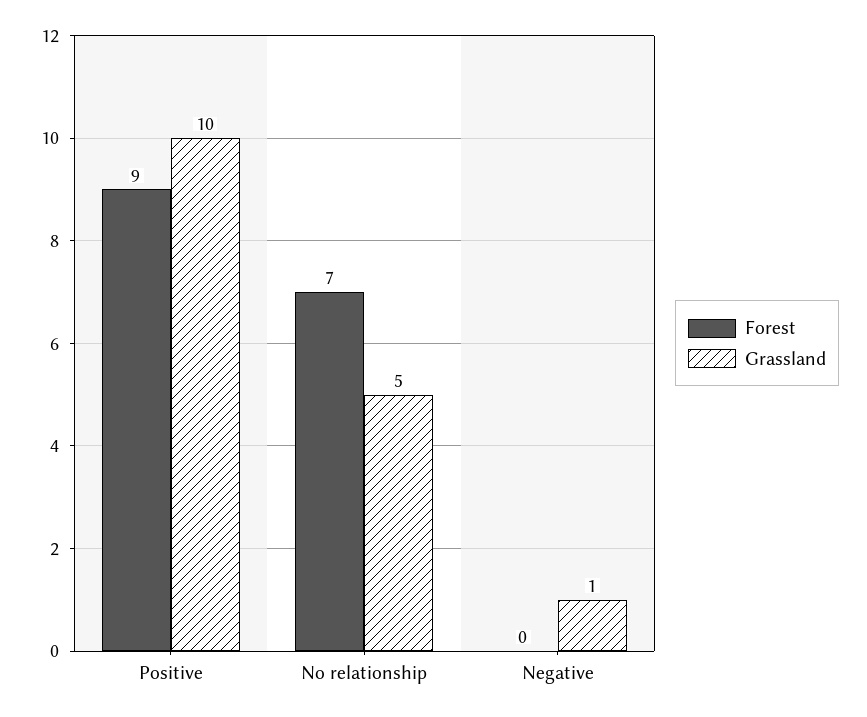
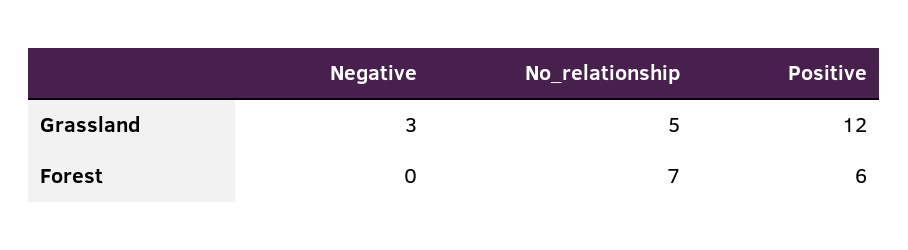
  {
    "Forest": {
-     "Positive": 9,
+     "Positive": 6,
      "No relationship": 7,
      "Negative": 0
    },
    "Grassland": {
-     "Positive": 10,
+     "Positive": 12,
      "No relationship": 5,
-     "Negative": 1
+     "Negative": 3
    }
  }

